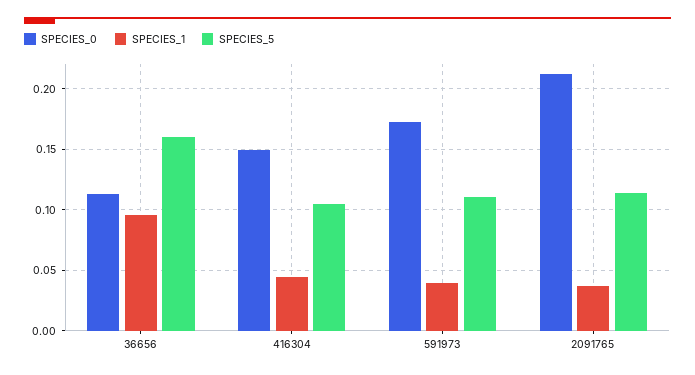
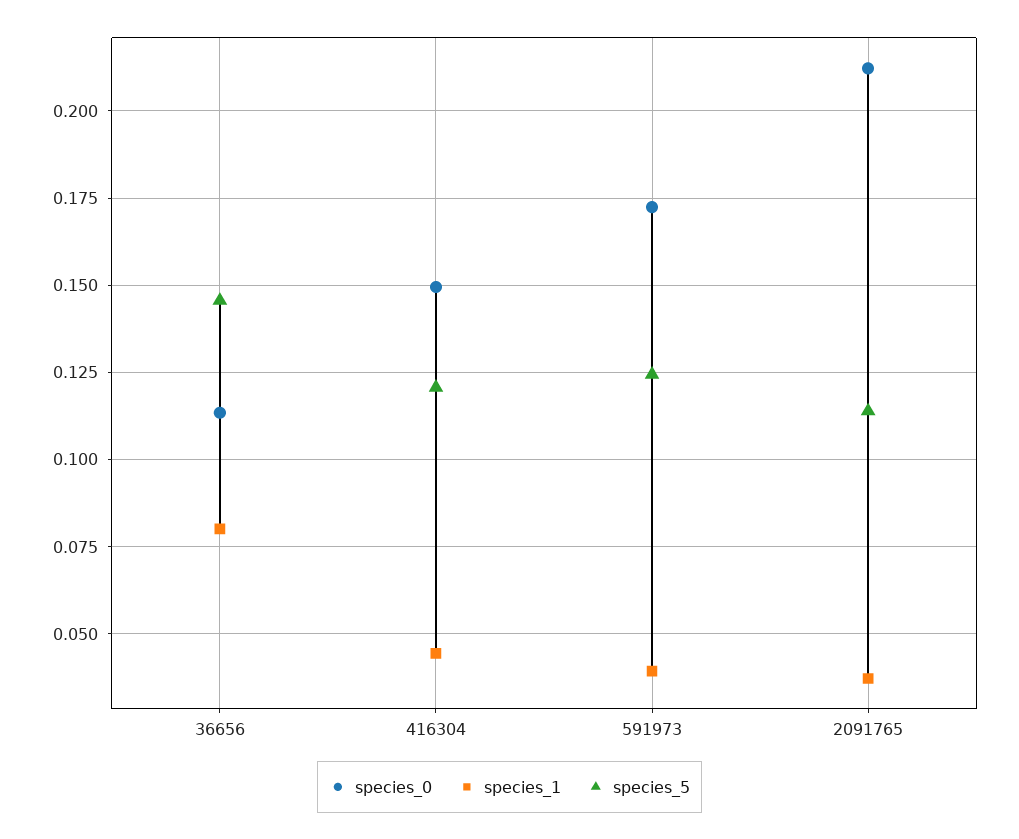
  {
    "SPECIES_0": {
      "36656": 0.1125,
      "416304": 0.15,
      "591973": 0.1725,
      "2091765": 0.2125
    },
    "SPECIES_1": {
-     "36656": 0.095,
+     "36656": 0.08,
      "416304": 0.045,
      "591973": 0.04,
      "2091765": 0.0375
    },
    "SPECIES_5": {
-     "36656": 0.16,
+     "36656": 0.145,
-     "416304": 0.105,
+     "416304": 0.12,
-     "591973": 0.11,
+     "591973": 0.125,
      "2091765": 0.115
    }
  }

